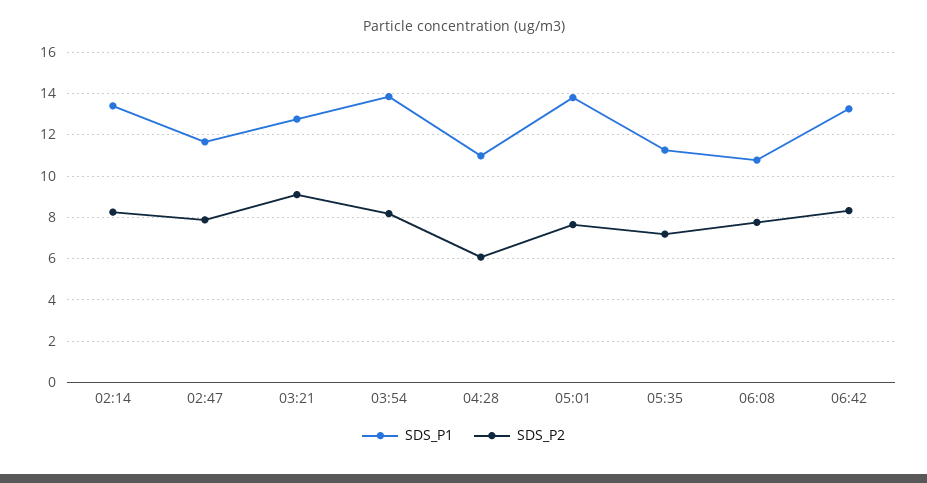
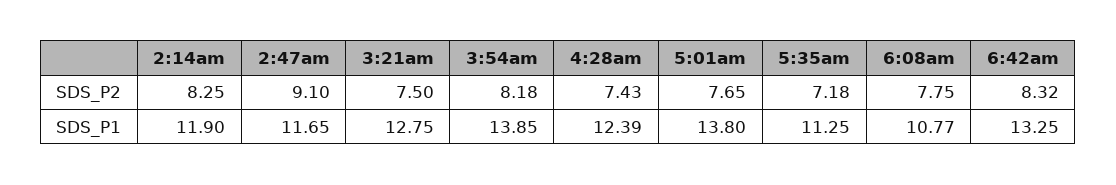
  {
    "SDS_P1": {
-     "02:14": 13.5,
+     "02:14": 11.9,
      "02:47": 11.65,
      "03:21": 12.75,
      "03:54": 13.85,
-     "04:28": 11,
+     "04:28": 12.39,
      "05:01": 13.8,
      "05:35": 11.25,
      "06:08": 10.77,
      "06:42": 13.25
    },
    "SDS_P2": {
      "02:14": 8.25,
-     "02:47": 8,
+     "02:47": 9.1,
-     "03:21": 9,
+     "03:21": 7.5,
      "03:54": 8.18,
-     "04:28": 6,
+     "04:28": 7.43,
      "05:01": 7.65,
      "05:35": 7.18,
      "06:08": 7.75,
      "06:42": 8.32
    }
  }

